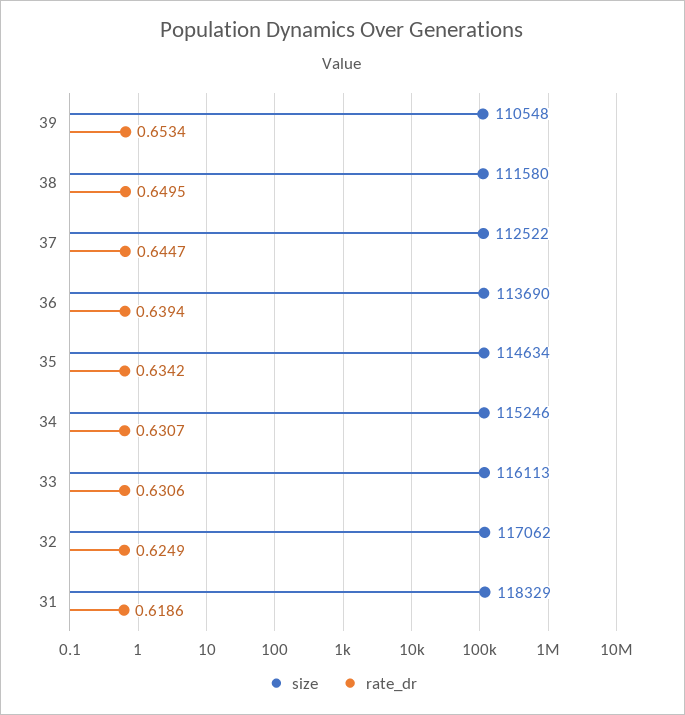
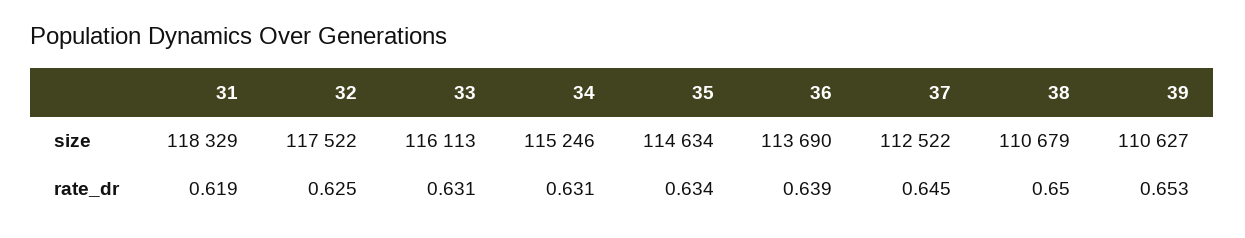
  {
    "size": {
-     "39": 110548,
+     "39": 110627,
-     "38": 111580,
+     "38": 110679,
      "37": 112522,
      "36": 113690,
      "35": 114634,
      "34": 115246,
      "33": 116113,
-     "32": 117062,
+     "32": 117522,
      "31": 118329
    },
    "rate_dr": {
      "39": 0.6534,
      "38": 0.6495,
      "37": 0.6447,
      "36": 0.6394,
      "35": 0.6342,
      "34": 0.6307,
      "33": 0.6306,
      "32": 0.6249,
      "31": 0.6186
    }
  }

